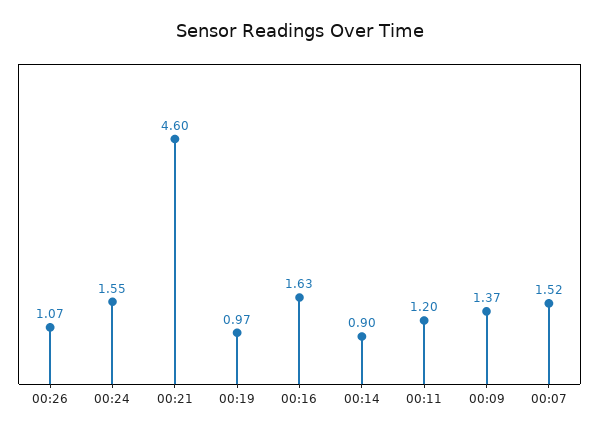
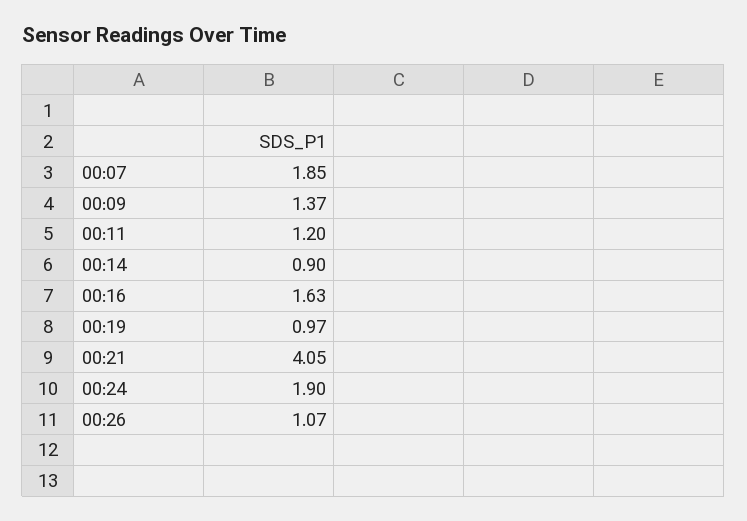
  {
    "00:26": 1.07,
-   "00:24": 1.55,
+   "00:24": 1.9,
-   "00:21": 4.6,
+   "00:21": 4.05,
    "00:19": 0.97,
    "00:16": 1.63,
    "00:14": 0.9,
    "00:11": 1.2,
    "00:09": 1.37,
-   "00:07": 1.52
+   "00:07": 1.85
  }

